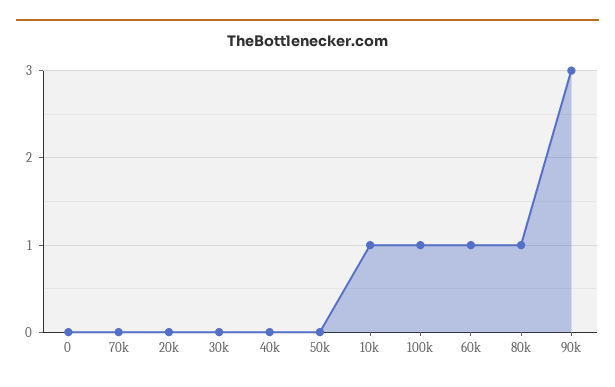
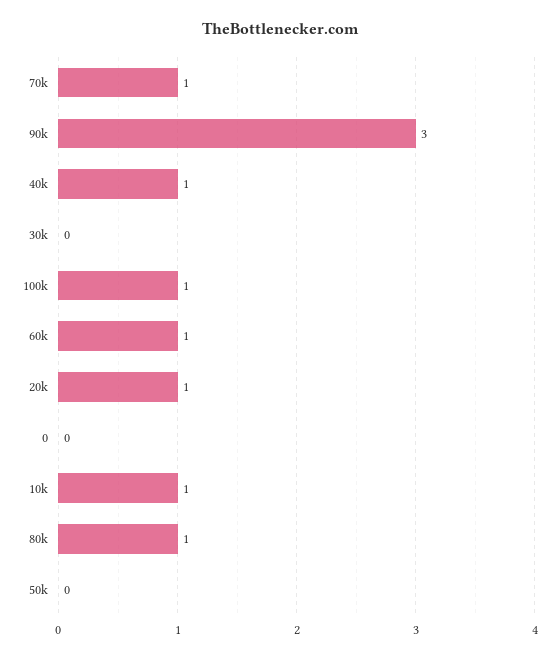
  {
    "0": 0,
-   "70k": 0,
+   "70k": 1,
-   "20k": 0,
+   "20k": 1,
    "30k": 0,
-   "40k": 0,
+   "40k": 1,
    "50k": 0,
    "10k": 1,
    "100k": 1,
    "60k": 1,
    "80k": 1,
    "90k": 3
  }

